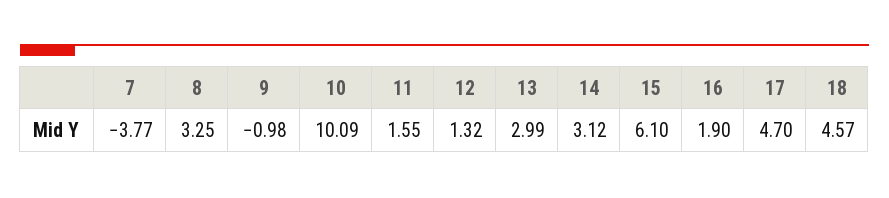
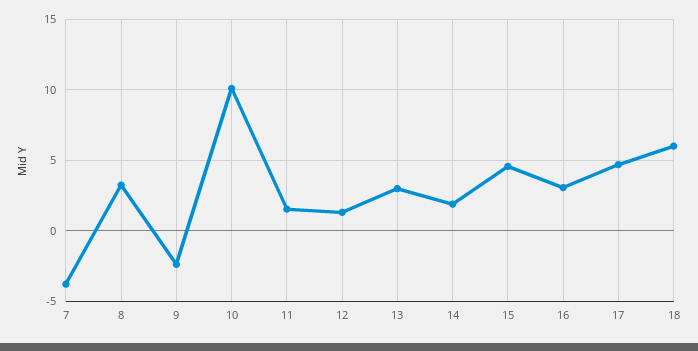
  {
    "7": -3.77,
    "8": 3.25,
-   "9": -0.98,
+   "9": -2.5,
    "10": 10.09,
    "11": 1.55,
    "12": 1.32,
    "13": 2.99,
-   "14": 3.12,
+   "14": 2,
-   "15": 6.1,
+   "15": 4.5,
-   "16": 1.9,
+   "16": 3,
    "17": 4.7,
-   "18": 4.57
+   "18": 6
  }

